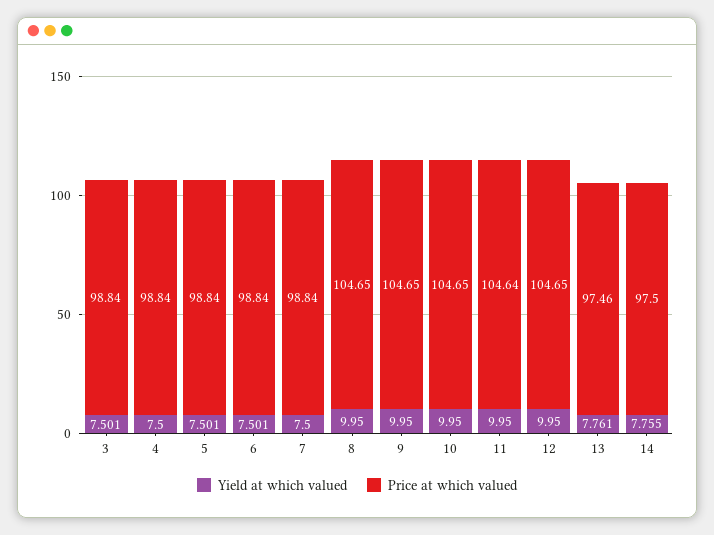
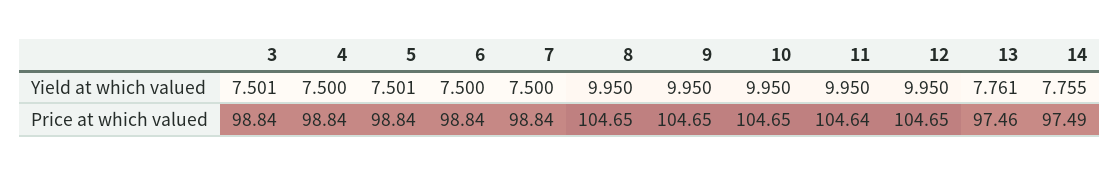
  {
    "Yield at which valued": {
      "3": 7.501,
      "4": 7.5,
      "5": 7.501,
-     "6": 7.501,
+     "6": 7.5,
      "7": 7.5,
      "8": 9.95,
      "9": 9.95,
      "10": 9.95,
      "11": 9.95,
      "12": 9.95,
      "13": 7.761,
      "14": 7.755
    },
    "Price at which valued": {
      "3": 98.84,
      "4": 98.84,
      "5": 98.84,
      "6": 98.84,
      "7": 98.84,
      "8": 104.65,
      "9": 104.65,
      "10": 104.65,
      "11": 104.64,
      "12": 104.65,
      "13": 97.46,
-     "14": 97.5
+     "14": 97.49
    }
  }

